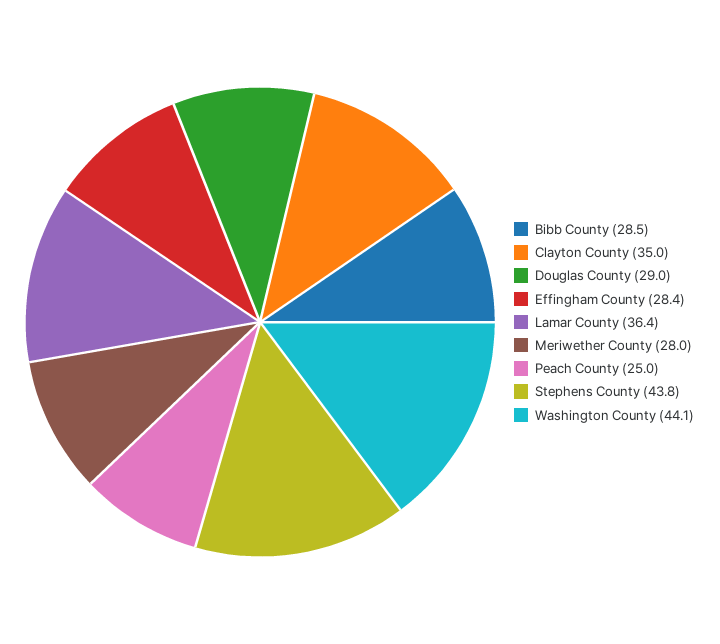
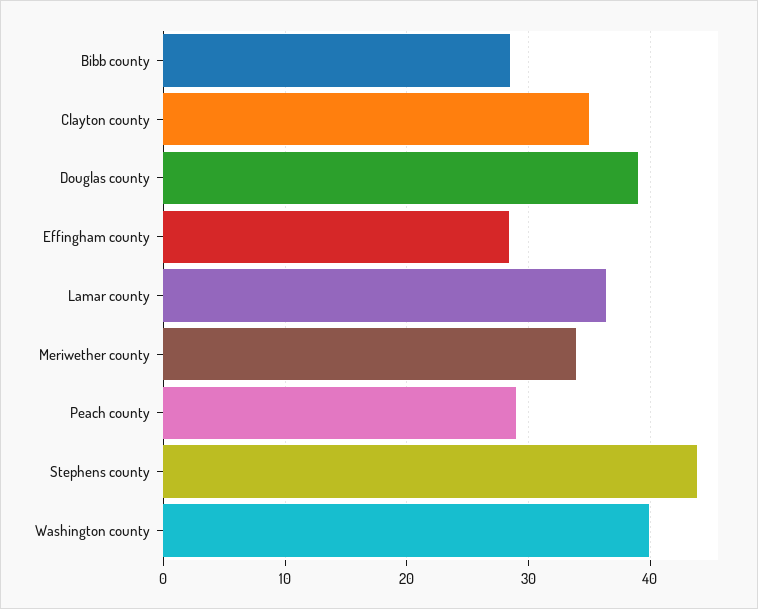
  {
    "Bibb County": 28.5,
    "Clayton County": 35,
-   "Douglas County": 29,
+   "Douglas County": 39,
    "Effingham County": 28.4,
    "Lamar County": 36.4,
-   "Meriwether County": 28,
+   "Meriwether County": 34,
-   "Peach County": 25,
+   "Peach County": 29,
    "Stephens County": 43.8,
-   "Washington County": 44.1
+   "Washington County": 40
  }

